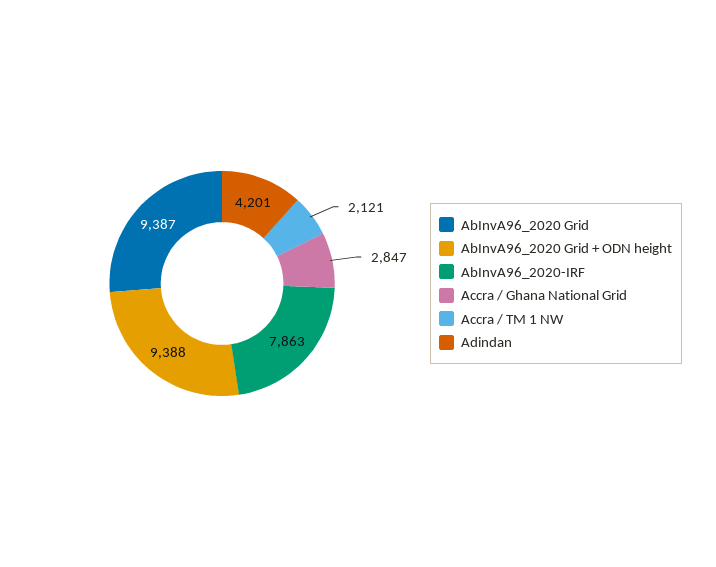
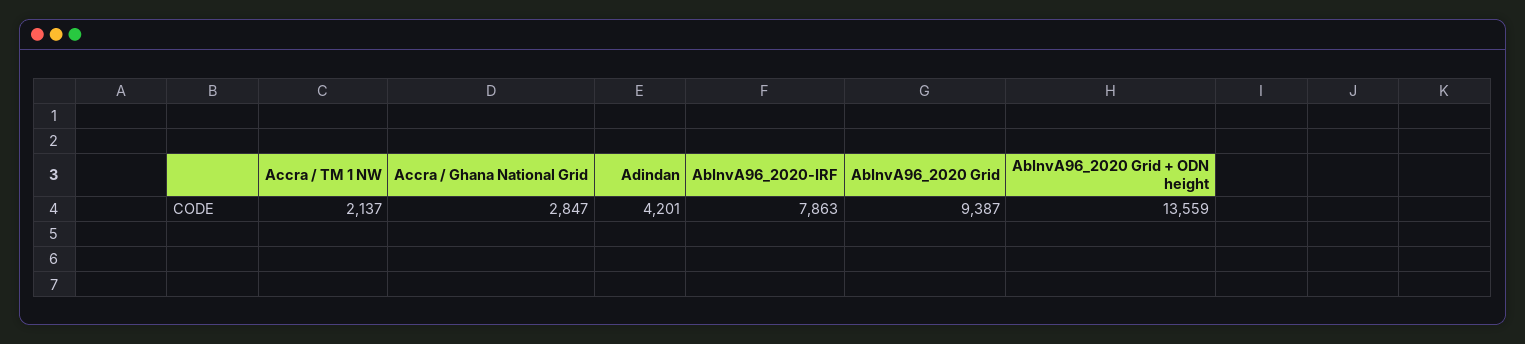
  {
    "AbInvA96_2020 Grid": 9387,
-   "AbInvA96_2020 Grid + ODN height": 9388,
+   "AbInvA96_2020 Grid + ODN height": 13559,
    "AbInvA96_2020-IRF": 7863,
    "Accra / Ghana National Grid": 2847,
-   "Accra / TM 1 NW": 2121,
+   "Accra / TM 1 NW": 2137,
    "Adindan": 4201
  }

